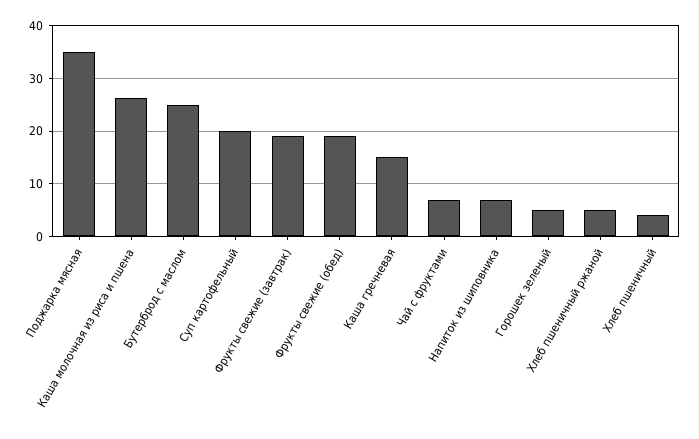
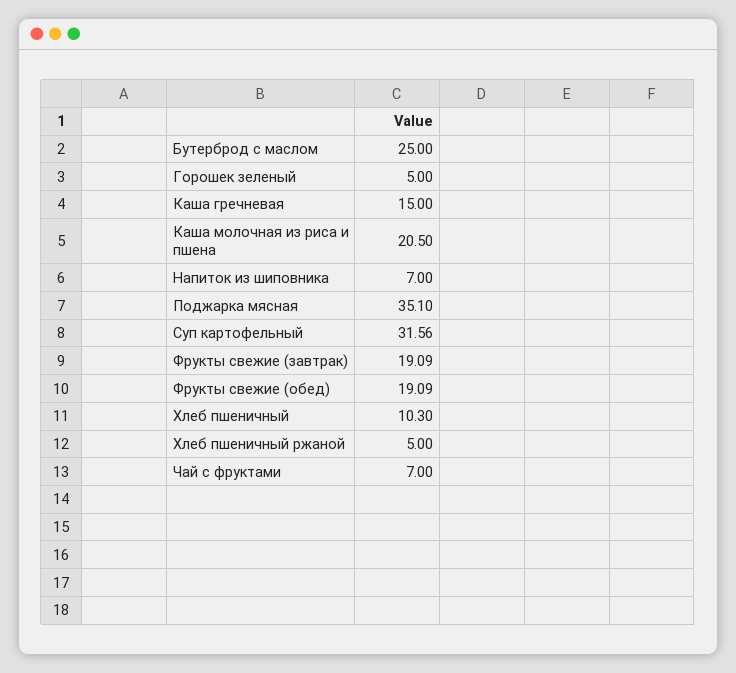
  {
    "Поджарка мясная": 35.1,
-   "Каша молочная из риса и пшена": 26,
+   "Каша молочная из риса и пшена": 20.5,
    "Бутерброд с маслом": 25,
-   "Суп картофельный": 20,
+   "Суп картофельный": 31.56,
    "Фрукты свежие (завтрак)": 19.09,
    "Фрукты свежие (обед)": 19.09,
    "Каша гречневая": 15,
    "Чай с фруктами": 7,
    "Напиток из шиповника": 7,
    "Горошек зеленый": 5,
    "Хлеб пшеничный ржаной": 5,
-   "Хлеб пшеничный": 4
+   "Хлеб пшеничный": 10.3
  }

